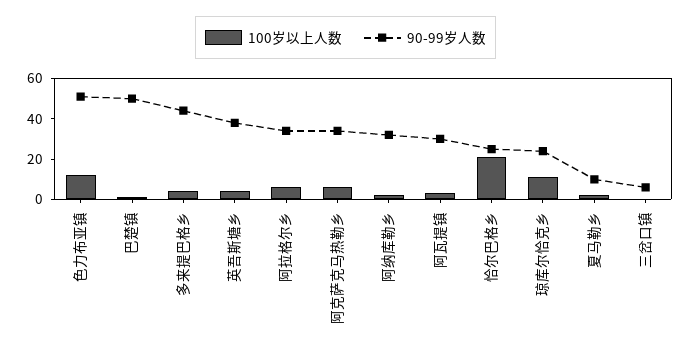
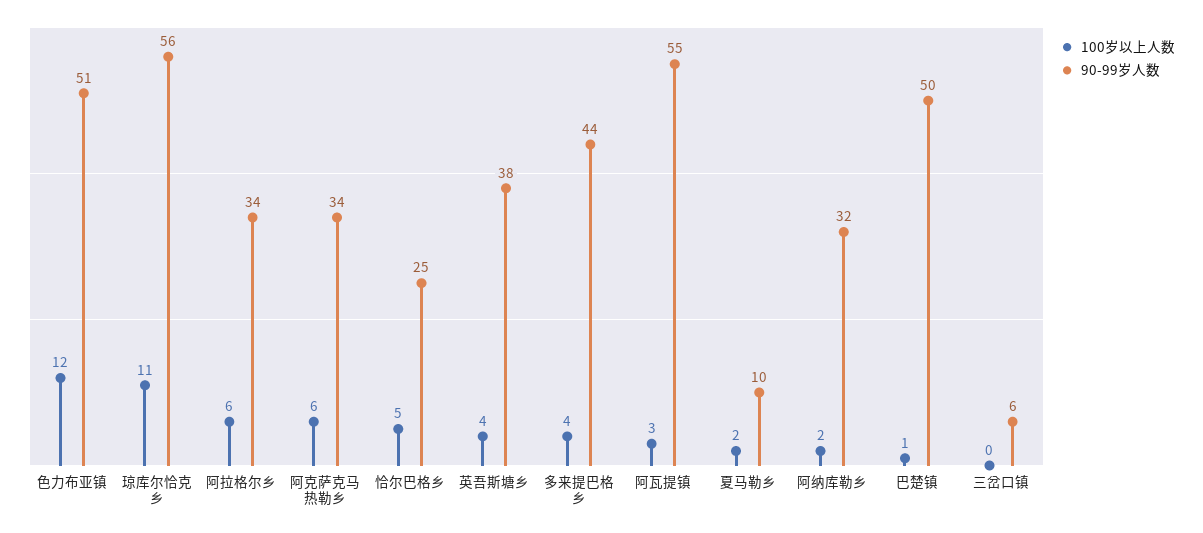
  {
    "100岁以上人数": {
      "色力布亚镇": 12,
      "巴楚镇": 1,
      "多来提巴格乡": 4,
      "英吾斯塘乡": 4,
      "阿拉格尔乡": 6,
      "阿克萨克马热勒乡": 6,
      "阿纳库勒乡": 2,
      "阿瓦提镇": 3,
-     "恰尔巴格乡": 20,
+     "恰尔巴格乡": 5,
      "琼库尔恰克乡": 11,
      "夏马勒乡": 2,
      "三岔口镇": 0
    },
    "90-99岁人数": {
      "色力布亚镇": 51,
      "巴楚镇": 50,
      "多来提巴格乡": 44,
      "英吾斯塘乡": 38,
      "阿拉格尔乡": 34,
      "阿克萨克马热勒乡": 34,
      "阿纳库勒乡": 32,
-     "阿瓦提镇": 30,
+     "阿瓦提镇": 55,
      "恰尔巴格乡": 25,
-     "琼库尔恰克乡": 25,
+     "琼库尔恰克乡": 56,
      "夏马勒乡": 10,
      "三岔口镇": 6
    }
  }

